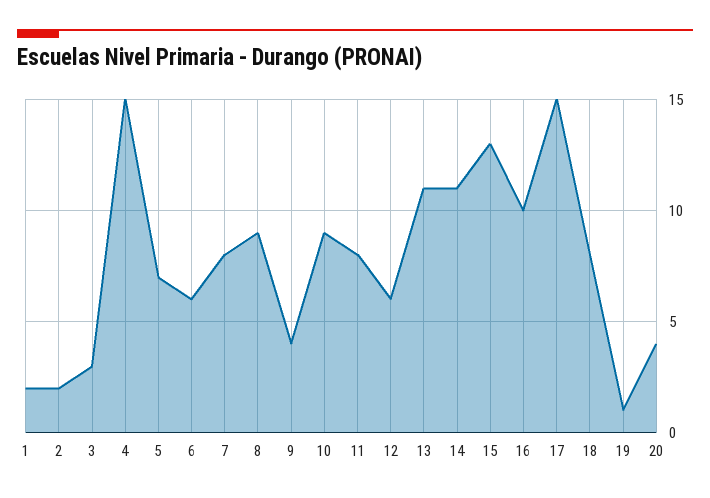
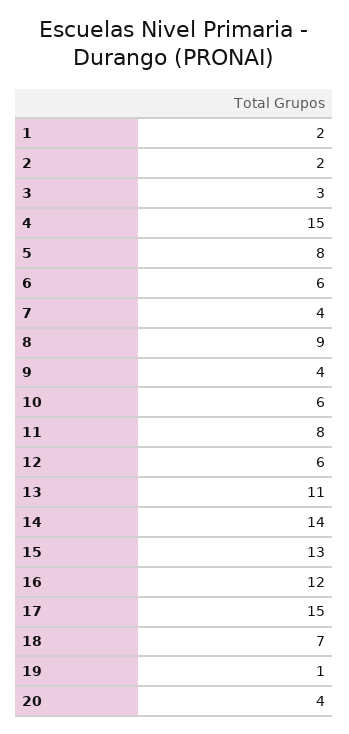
  {
    "1": 2,
    "2": 2,
    "3": 3,
    "4": 15,
-   "5": 7,
+   "5": 8,
    "6": 6,
-   "7": 8,
+   "7": 4,
    "8": 9,
    "9": 4,
-   "10": 9,
+   "10": 6,
    "11": 8,
    "12": 6,
    "13": 11,
-   "14": 11,
+   "14": 14,
    "15": 13,
-   "16": 10,
+   "16": 12,
    "17": 15,
-   "18": 8,
+   "18": 7,
    "19": 1,
    "20": 4
  }

